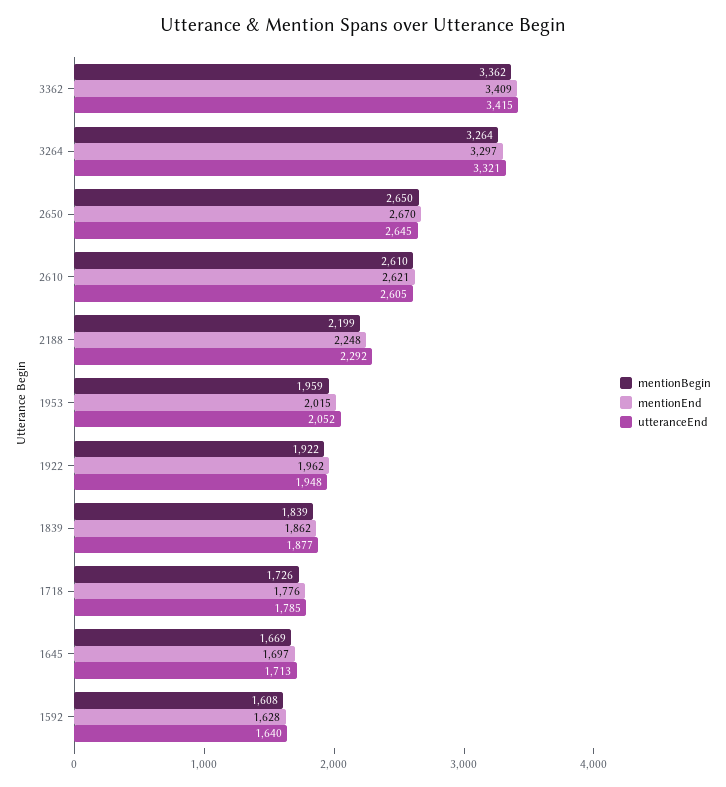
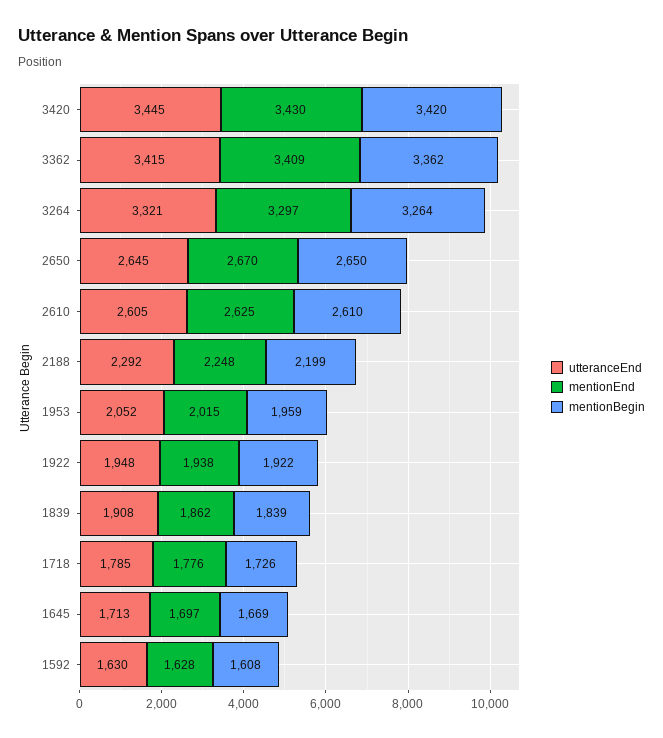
  {
    "mentionBegin": {
      "3362": 3362,
      "3264": 3264,
      "2650": 2650,
      "2610": 2610,
      "2188": 2199,
      "1953": 1959,
      "1922": 1922,
      "1839": 1839,
      "1718": 1726,
      "1645": 1669,
-     "1592": 1608
+     "1592": 1608,
+     "3420": 3420
    },
    "mentionEnd": {
      "3362": 3409,
      "3264": 3297,
      "2650": 2670,
-     "2610": 2621,
+     "2610": 2625,
      "2188": 2248,
      "1953": 2015,
-     "1922": 1962,
+     "1922": 1938,
      "1839": 1862,
      "1718": 1776,
      "1645": 1697,
-     "1592": 1628
+     "1592": 1628,
+     "3420": 3430
    },
    "utteranceEnd": {
      "3362": 3415,
      "3264": 3321,
      "2650": 2645,
      "2610": 2605,
      "2188": 2292,
      "1953": 2052,
      "1922": 1948,
-     "1839": 1877,
+     "1839": 1908,
      "1718": 1785,
      "1645": 1713,
-     "1592": 1640
+     "1592": 1630,
+     "3420": 3445
    }
  }

